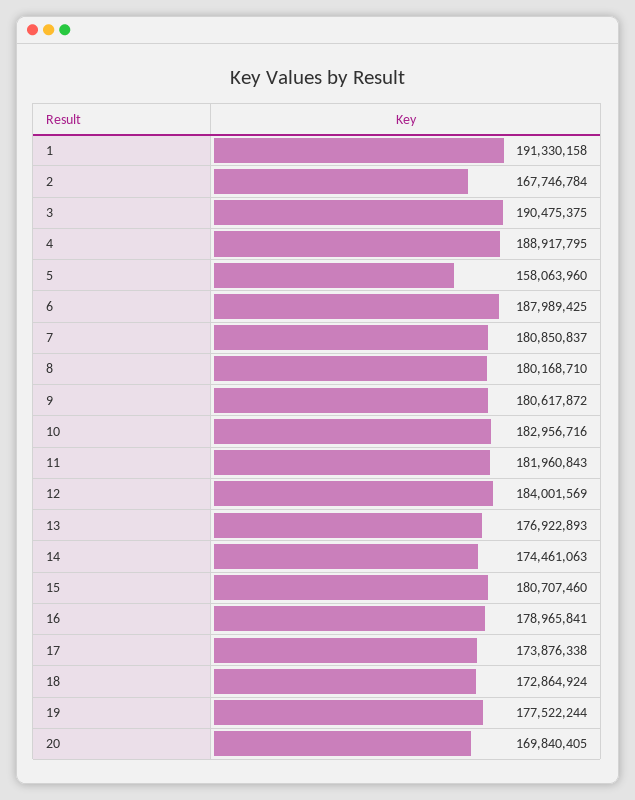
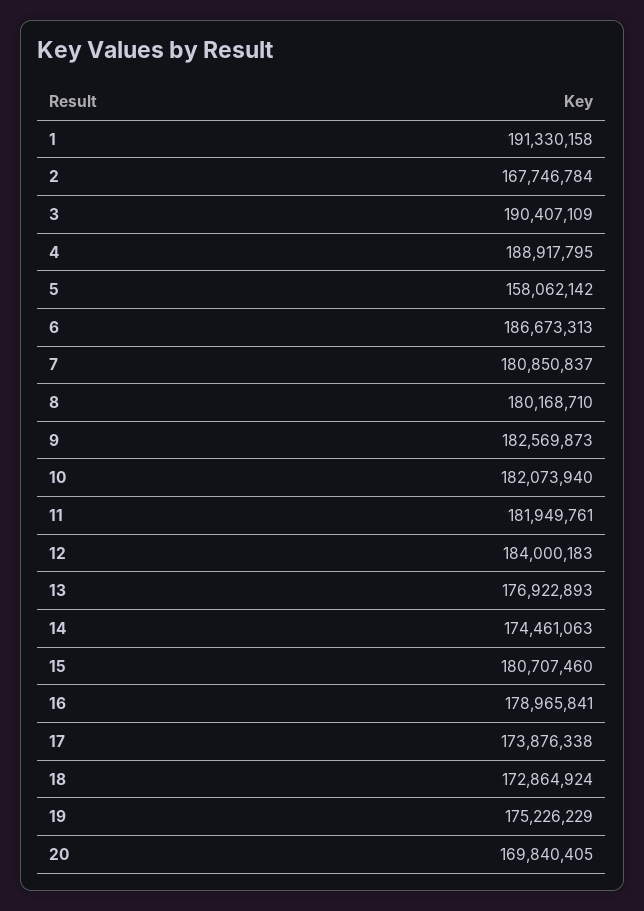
  {
    "1": 191330158,
    "2": 167746784,
-   "3": 190475375,
+   "3": 190407109,
    "4": 188917795,
-   "5": 158063960,
+   "5": 158062142,
-   "6": 187989425,
+   "6": 186673313,
    "7": 180850837,
    "8": 180168710,
-   "9": 180617872,
+   "9": 182569873,
-   "10": 182956716,
+   "10": 182073940,
-   "11": 181960843,
+   "11": 181949761,
-   "12": 184001569,
+   "12": 184000183,
    "13": 176922893,
    "14": 174461063,
    "15": 180707460,
    "16": 178965841,
    "17": 173876338,
    "18": 172864924,
-   "19": 177522244,
+   "19": 175226229,
    "20": 169840405
  }

